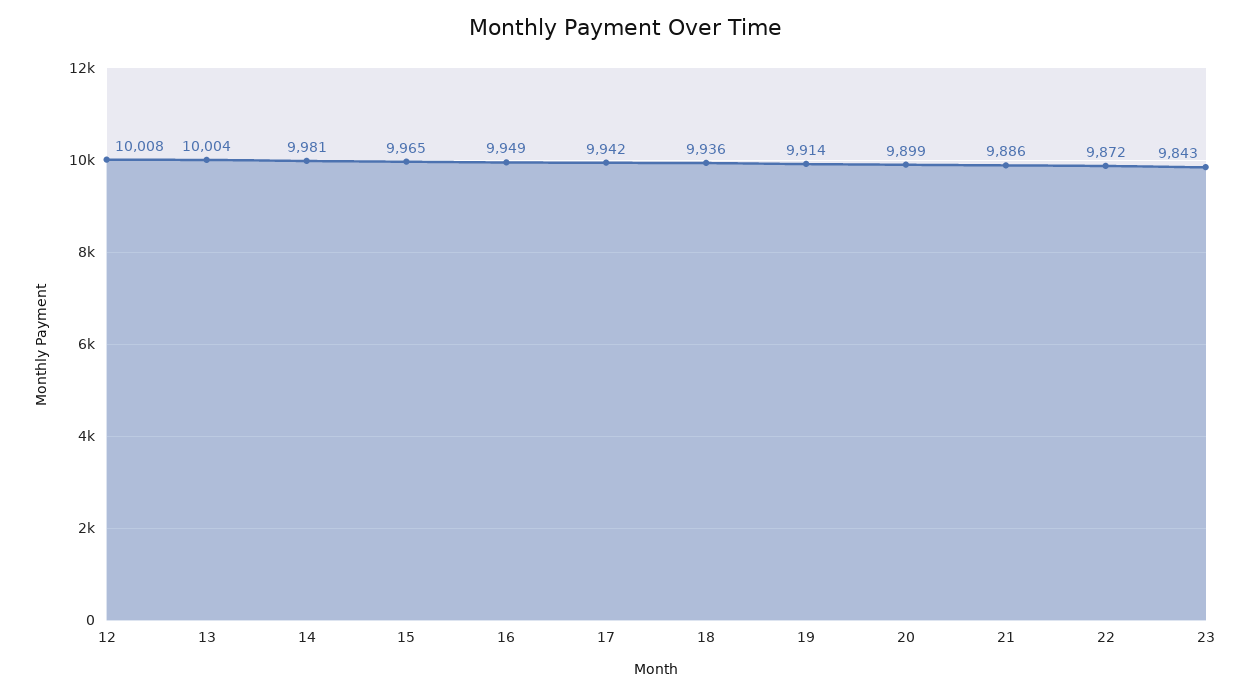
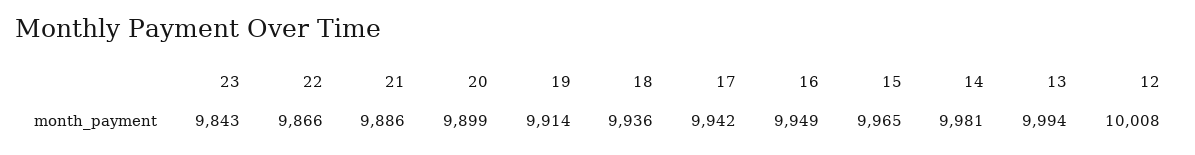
  {
    "12": 10008,
-   "13": 10004,
+   "13": 9994,
    "14": 9981,
    "15": 9965,
    "16": 9949,
    "17": 9942,
    "18": 9936,
    "19": 9914,
    "20": 9899,
    "21": 9886,
-   "22": 9872,
+   "22": 9866,
    "23": 9843
  }

